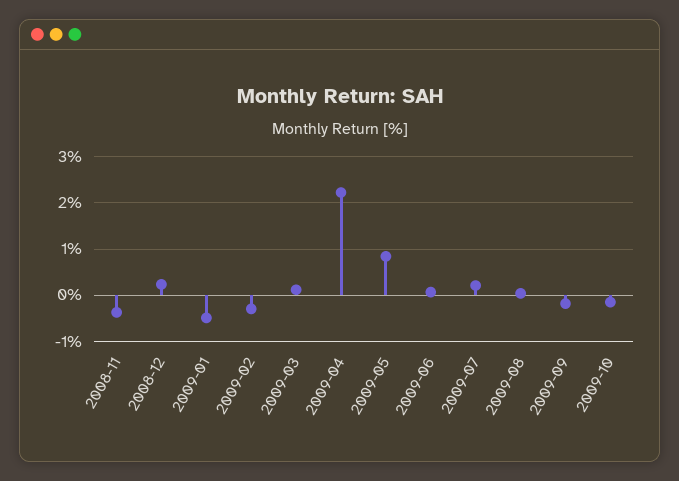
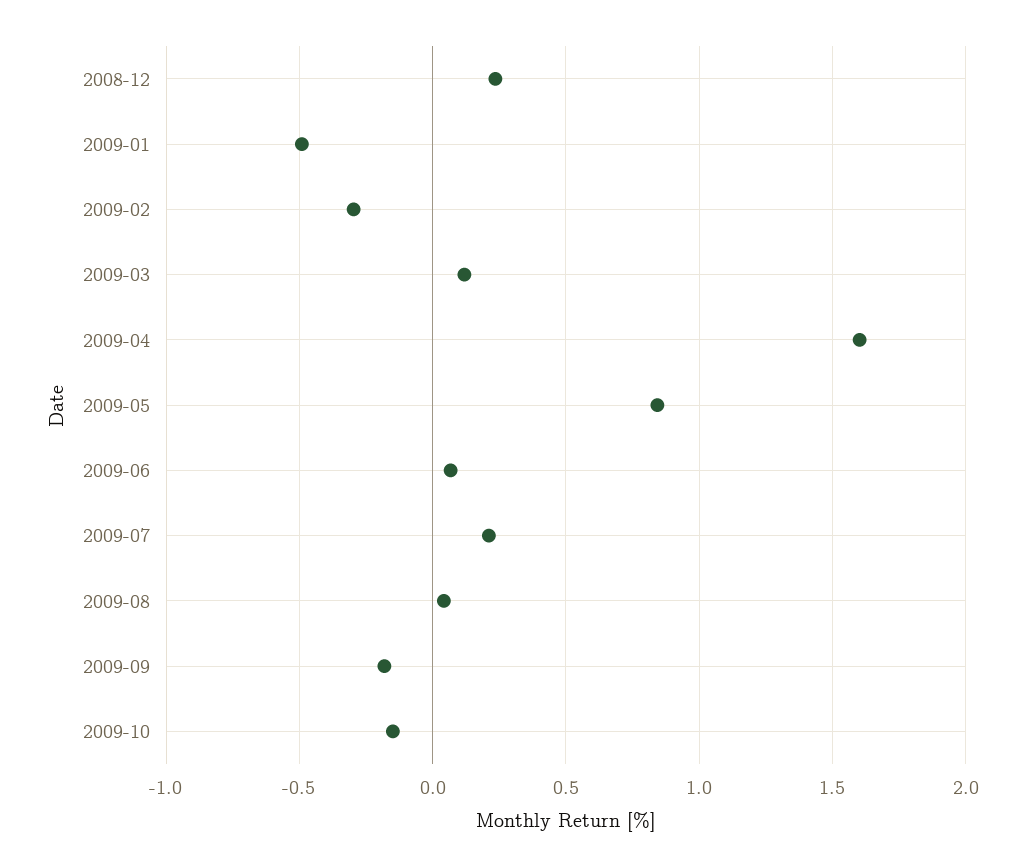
  {
-   "2008-11": -0.4,
    "2008-12": 0.25,
    "2009-01": -0.5,
    "2009-02": -0.3,
    "2009-03": 0.1,
-   "2009-04": 2.2,
+   "2009-04": 1.6,
    "2009-05": 0.85,
    "2009-06": 0.05,
    "2009-07": 0.2,
    "2009-08": 0.05,
    "2009-09": -0.2,
    "2009-10": -0.15
  }

